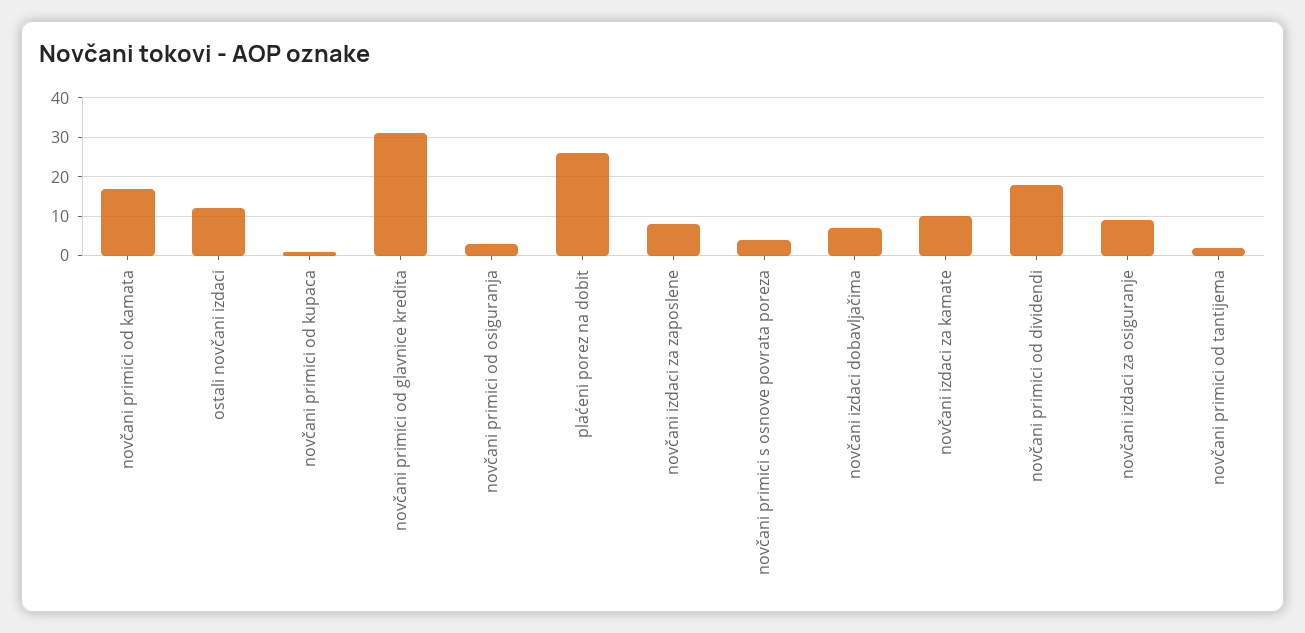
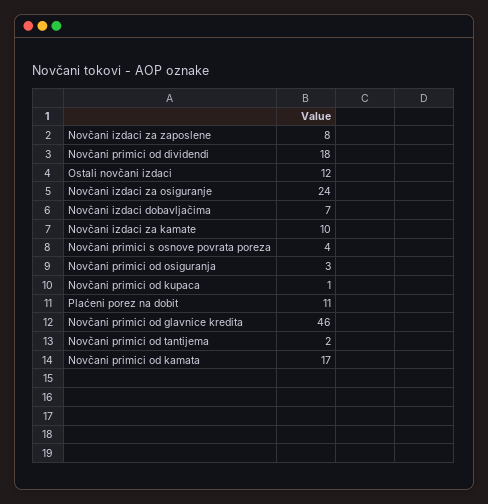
  {
    "novčani primici od kamata": 17,
    "ostali novčani izdaci": 12,
    "novčani primici od kupaca": 1,
-   "novčani primici od glavnice kredita": 30,
+   "novčani primici od glavnice kredita": 46,
    "novčani primici od osiguranja": 3,
-   "plaćeni porez na dobit": 25,
+   "plaćeni porez na dobit": 11,
    "novčani izdaci za zaposlene": 8,
    "novčani primici s osnove povrata poreza": 4,
    "novčani izdaci dobavljačima": 7,
    "novčani izdaci za kamate": 10,
    "novčani primici od dividendi": 18,
-   "novčani izdaci za osiguranje": 10,
+   "novčani izdaci za osiguranje": 24,
    "novčani primici od tantijema": 2
  }

